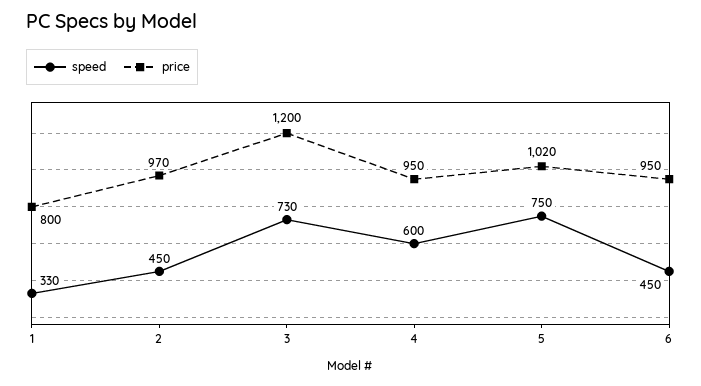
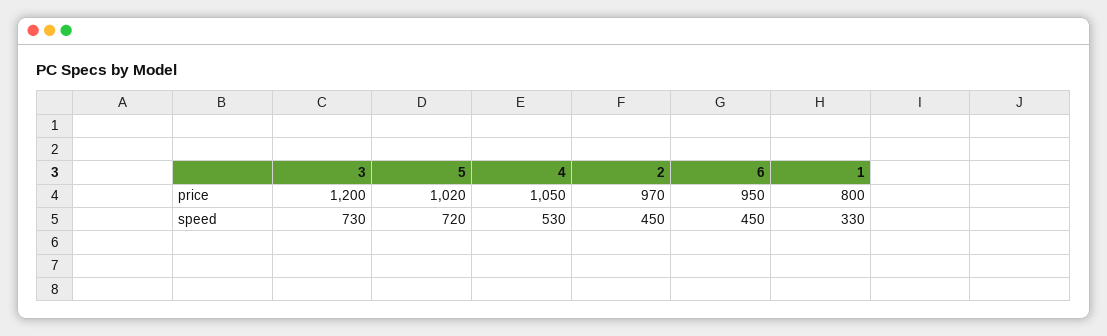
  {
    "speed": {
      "1": 330,
      "2": 450,
      "3": 730,
-     "4": 600,
+     "4": 530,
-     "5": 750,
+     "5": 720,
      "6": 450
    },
    "price": {
      "1": 800,
      "2": 970,
      "3": 1200,
-     "4": 950,
+     "4": 1050,
      "5": 1020,
      "6": 950
    }
  }

